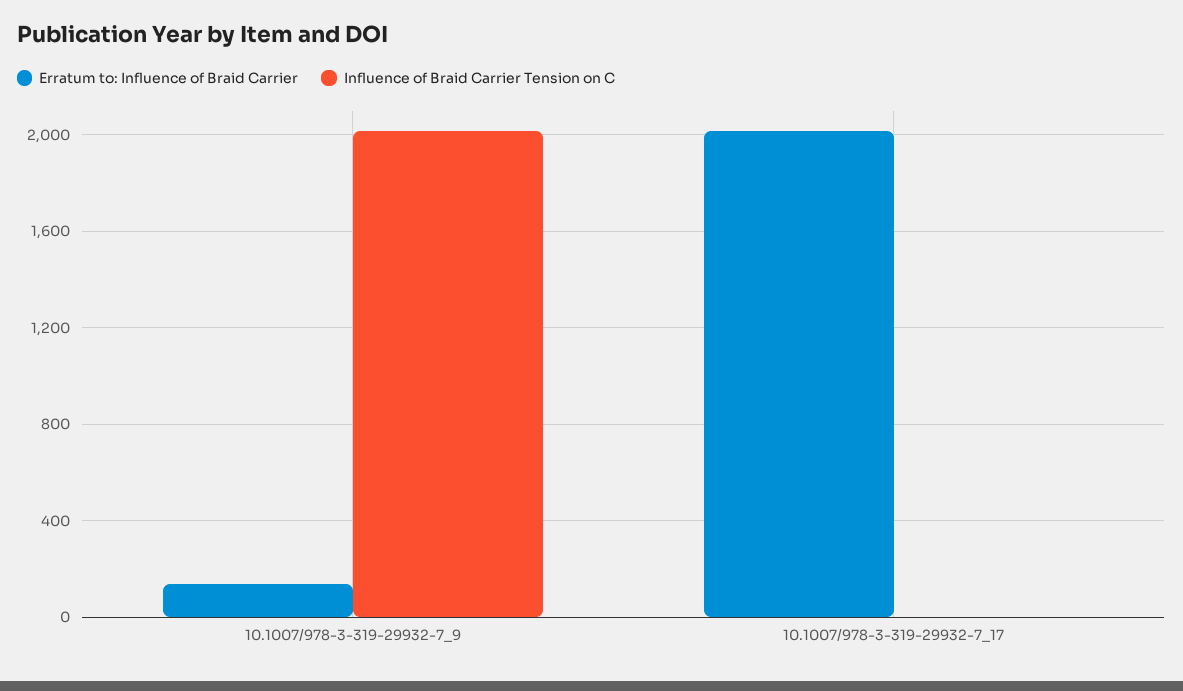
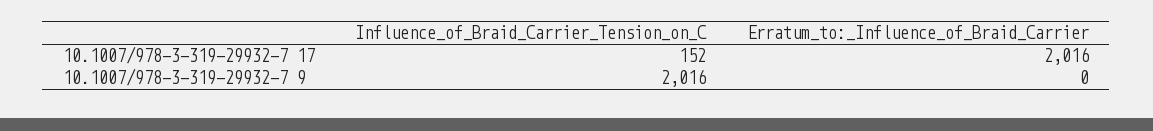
  {
    "Erratum to: Influence of Braid Carrier": {
-     "10.1007/978-3-319-29932-7_9": 150,
+     "10.1007/978-3-319-29932-7_9": 0,
      "10.1007/978-3-319-29932-7_17": 2016
    },
    "Influence of Braid Carrier Tension on C": {
      "10.1007/978-3-319-29932-7_9": 2016,
-     "10.1007/978-3-319-29932-7_17": 0
+     "10.1007/978-3-319-29932-7_17": 152
    }
  }

